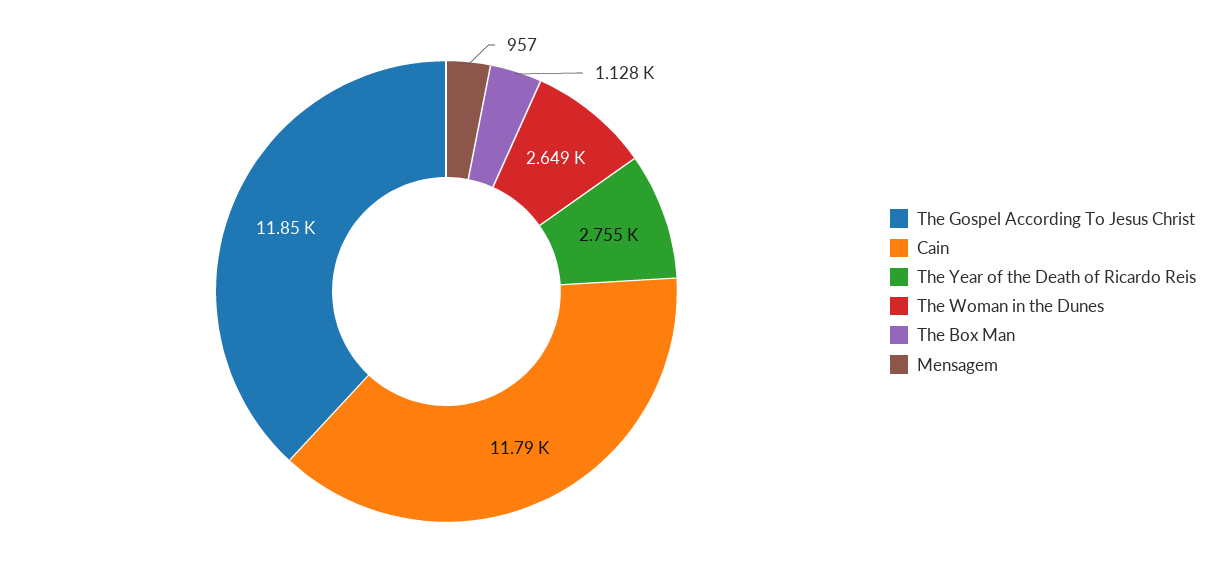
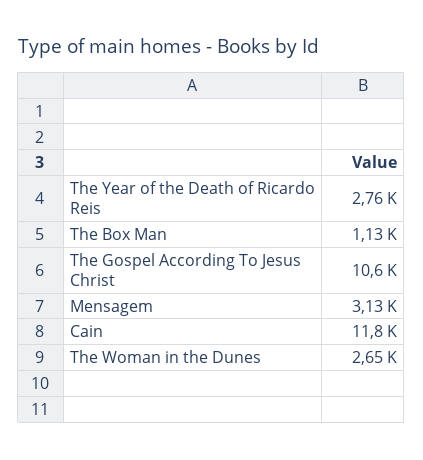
  {
-   "The Gospel According To Jesus Christ": 11850,
+   "The Gospel According To Jesus Christ": 10600,
    "Cain": 11790,
    "The Year of the Death of Ricardo Reis": 2755,
    "The Woman in the Dunes": 2649,
    "The Box Man": 1128,
-   "Mensagem": 957
+   "Mensagem": 3130
  }

